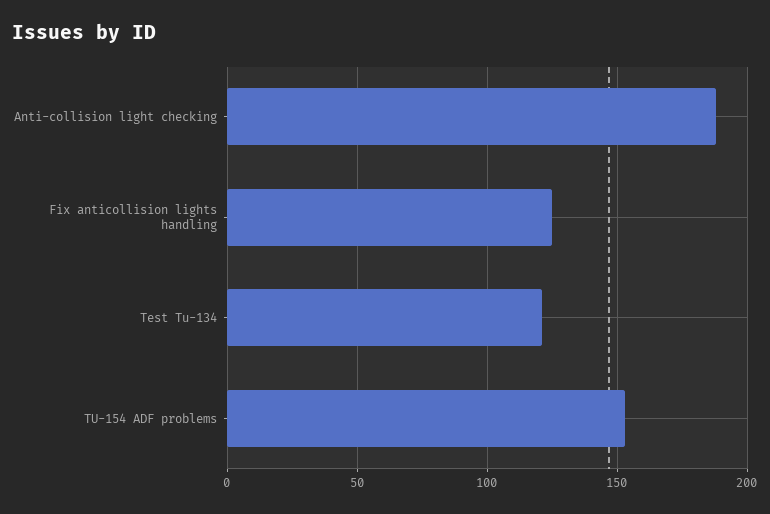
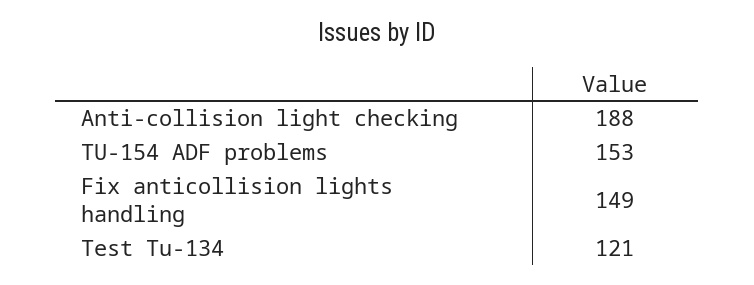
  {
    "Anti-collision light checking": 188,
-   "Fix anticollision lights handling": 125,
+   "Fix anticollision lights handling": 149,
    "Test Tu-134": 121,
    "TU-154 ADF problems": 153
  }

